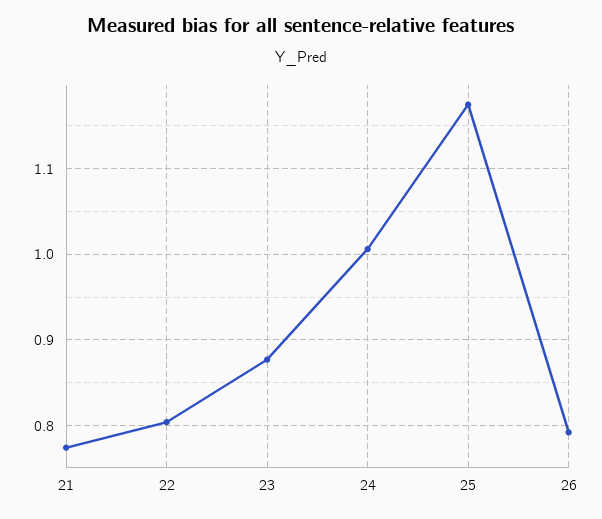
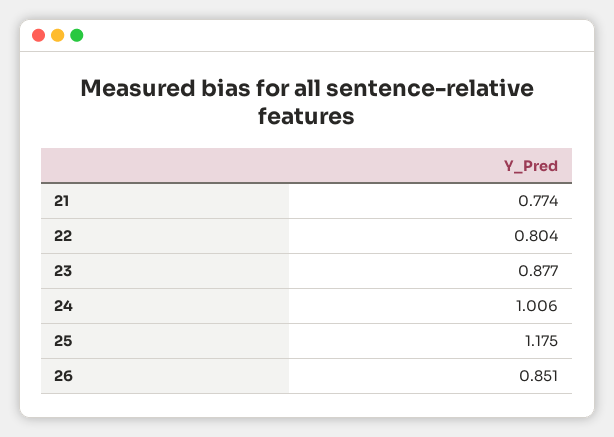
  {
    "21": 0.774,
    "22": 0.804,
    "23": 0.877,
    "24": 1.006,
    "25": 1.175,
-   "26": 0.79
+   "26": 0.851
  }

